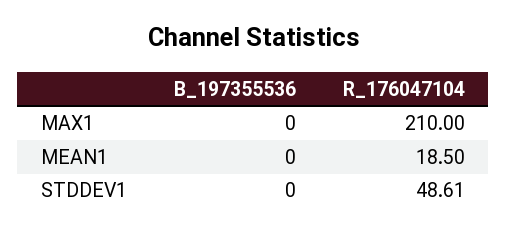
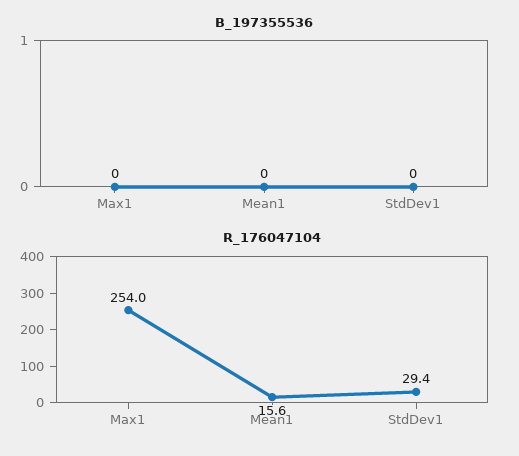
  {
    "B_197355536": {
      "MAX1": 0,
      "MEAN1": 0,
      "STDDEV1": 0
    },
    "R_176047104": {
-     "MAX1": 210,
+     "MAX1": 254,
-     "MEAN1": 18.5,
+     "MEAN1": 15.6,
-     "STDDEV1": 48.61
+     "STDDEV1": 29.4
    }
  }

